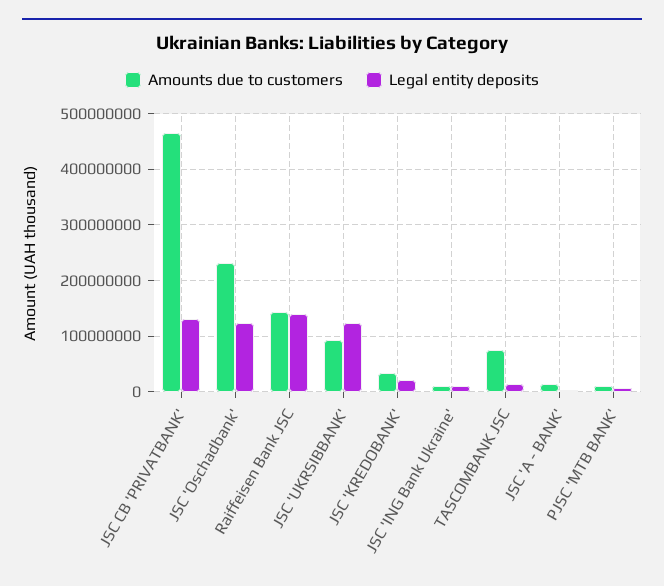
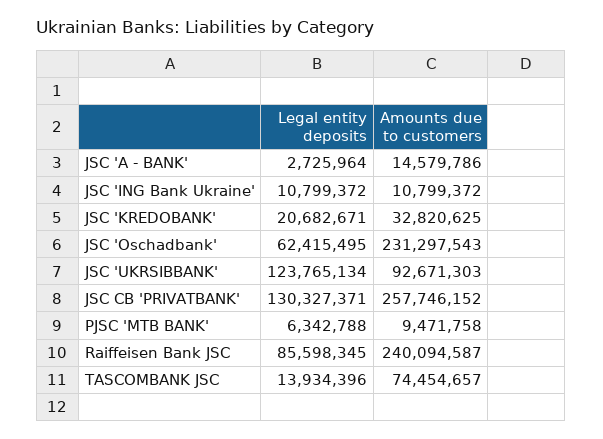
  {
    "Amounts due to customers": {
-     "JSC CB 'PRIVATBANK'": 460000000,
+     "JSC CB 'PRIVATBANK'": 257746152,
      "JSC 'Oschadbank'": 231297543,
-     "Raiffeisen Bank JSC": 140000000,
+     "Raiffeisen Bank JSC": 240094587,
      "JSC 'UKRSIBBANK'": 92671303,
      "JSC 'KREDOBANK'": 32820625,
      "JSC 'ING Bank Ukraine'": 10799372,
      "TASCOMBANK JSC": 74454657,
      "JSC 'A - BANK'": 14579786,
      "PJSC 'MTB BANK'": 9471758
    },
    "Legal entity deposits": {
      "JSC CB 'PRIVATBANK'": 130327371,
-     "JSC 'Oschadbank'": 120000000,
+     "JSC 'Oschadbank'": 62415495,
-     "Raiffeisen Bank JSC": 140000000,
+     "Raiffeisen Bank JSC": 85598345,
      "JSC 'UKRSIBBANK'": 123765134,
      "JSC 'KREDOBANK'": 20682671,
      "JSC 'ING Bank Ukraine'": 10799372,
      "TASCOMBANK JSC": 13934396,
      "JSC 'A - BANK'": 2725964,
      "PJSC 'MTB BANK'": 6342788
    }
  }

